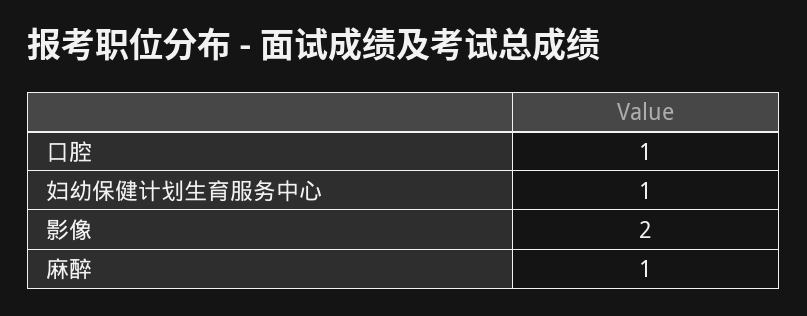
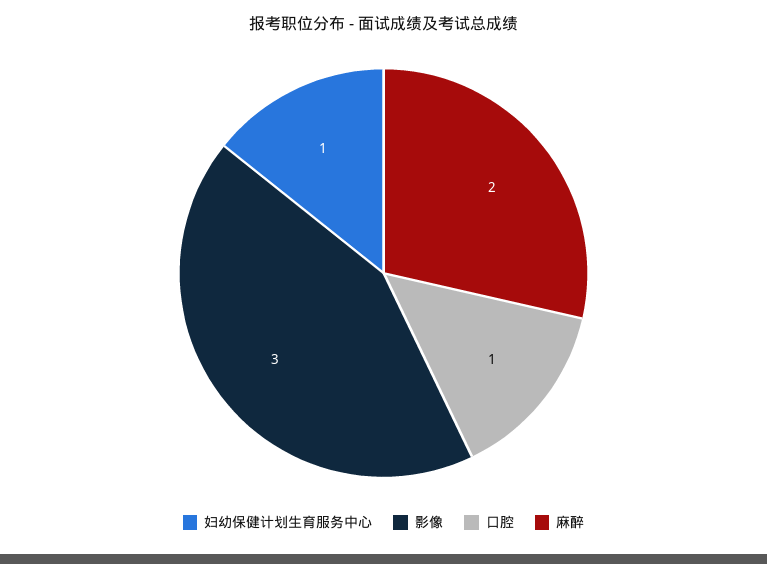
  {
    "口腔": 1,
    "妇幼保健计划生育服务中心": 1,
-   "影像": 2,
+   "影像": 3,
-   "麻醉": 1
+   "麻醉": 2
  }

